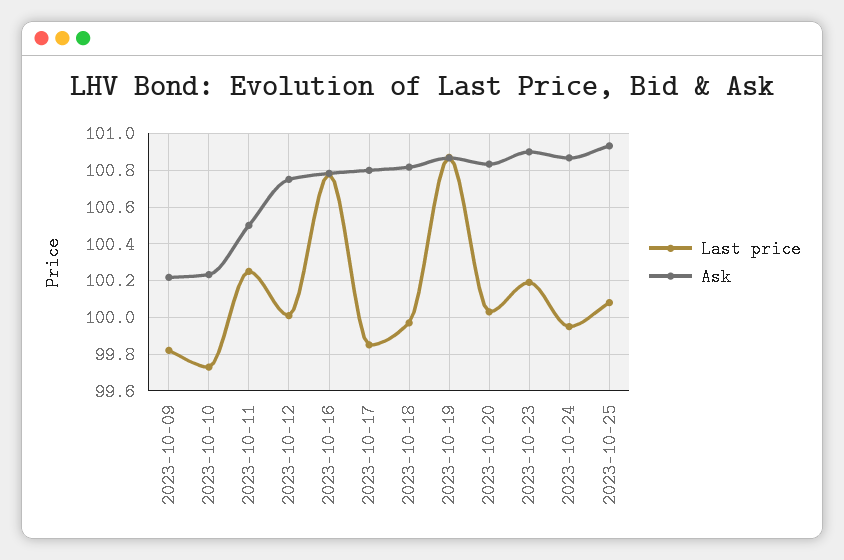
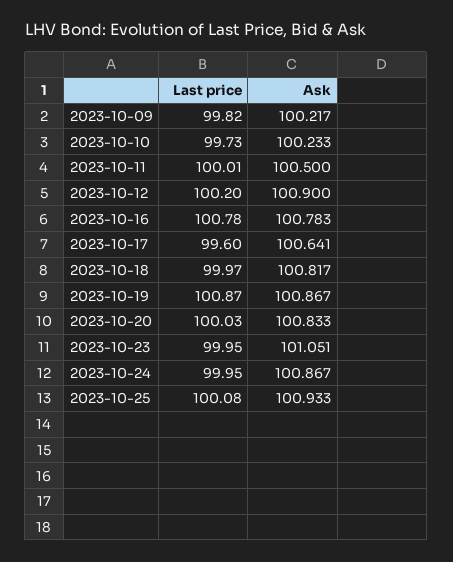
  {
    "Last price": {
      "2023-10-09": 99.82,
      "2023-10-10": 99.73,
-     "2023-10-11": 100.25,
+     "2023-10-11": 100.01,
-     "2023-10-12": 100,
+     "2023-10-12": 100.2,
      "2023-10-16": 100.78,
-     "2023-10-17": 99.85,
+     "2023-10-17": 99.6,
      "2023-10-18": 99.97,
      "2023-10-19": 100.87,
      "2023-10-20": 100.03,
-     "2023-10-23": 100.2,
+     "2023-10-23": 99.95,
      "2023-10-24": 99.95,
      "2023-10-25": 100.08
    },
    "Ask": {
      "2023-10-09": 100.217,
      "2023-10-10": 100.233,
      "2023-10-11": 100.5,
-     "2023-10-12": 100.75,
+     "2023-10-12": 100.9,
      "2023-10-16": 100.783,
-     "2023-10-17": 100.8,
+     "2023-10-17": 100.641,
      "2023-10-18": 100.817,
      "2023-10-19": 100.867,
      "2023-10-20": 100.833,
-     "2023-10-23": 100.9,
+     "2023-10-23": 101.051,
      "2023-10-24": 100.867,
      "2023-10-25": 100.933
    }
  }

